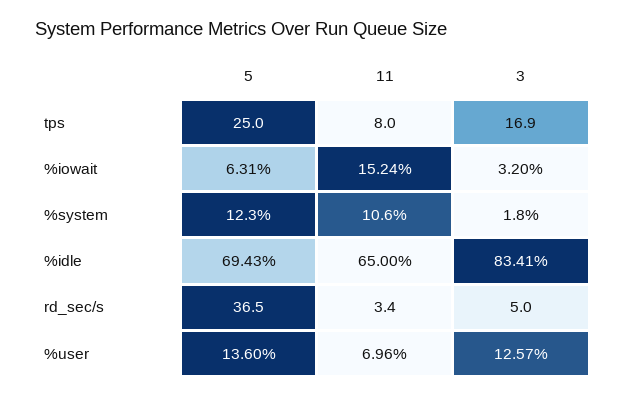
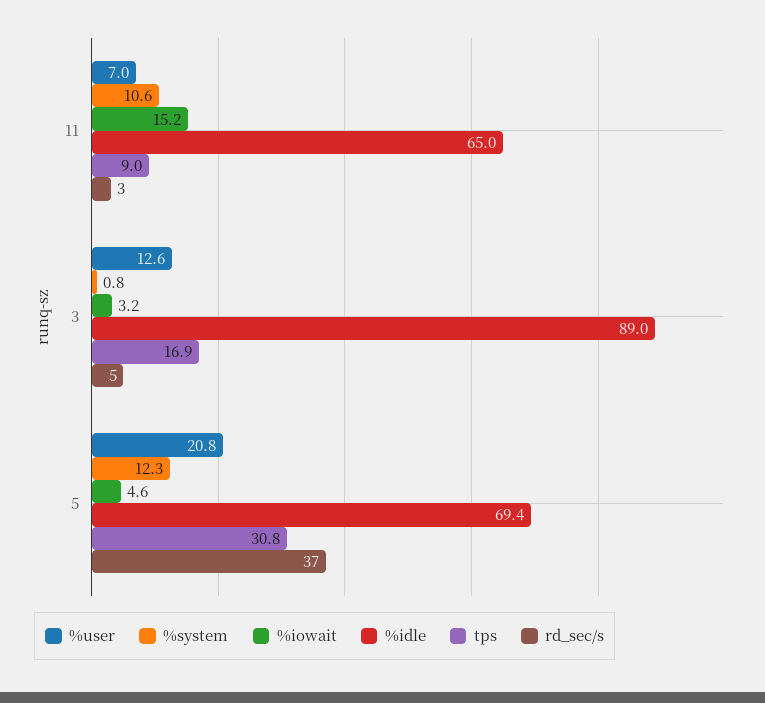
  {
    "tps": {
-     "5": 25,
+     "5": 30.8,
-     "11": 8,
+     "11": 9,
      "3": 16.9
    },
    "%iowait": {
-     "5": 6.31,
+     "5": 4.6,
      "11": 15.24,
      "3": 3.2
    },
    "%system": {
      "5": 12.3,
      "11": 10.6,
-     "3": 1.8
+     "3": 0.8
    },
    "%idle": {
      "5": 69.43,
      "11": 65,
-     "3": 83.41
+     "3": 89
    },
    "rd_sec/s": {
      "5": 36.5,
      "11": 3.4,
      "3": 5
    },
    "%user": {
-     "5": 13.6,
+     "5": 20.8,
      "11": 6.96,
      "3": 12.57
    }
  }

